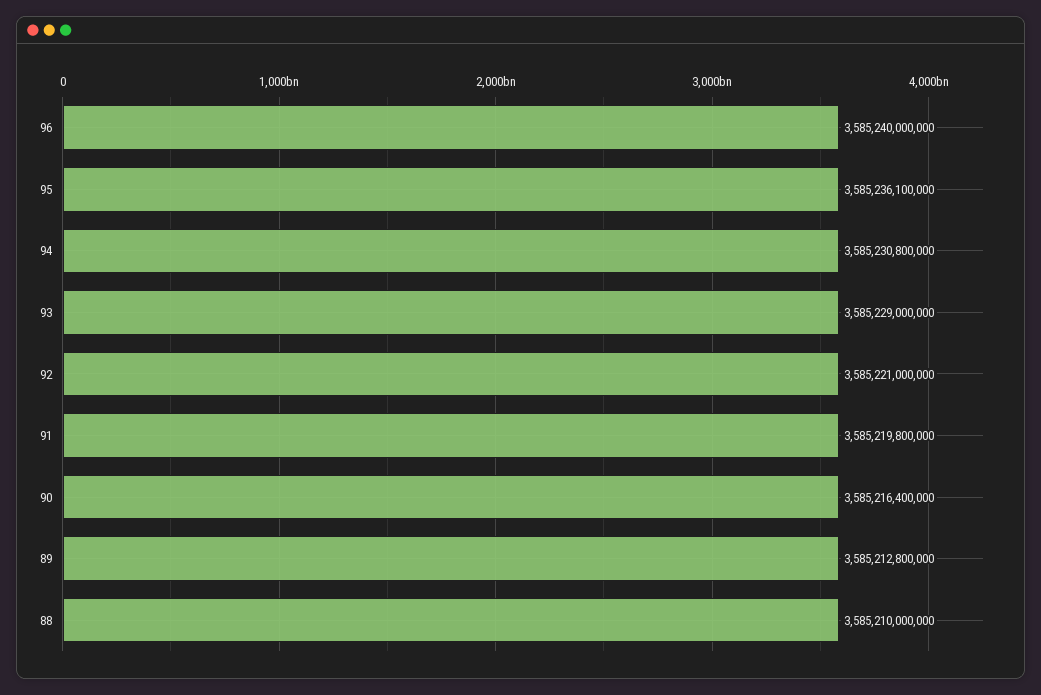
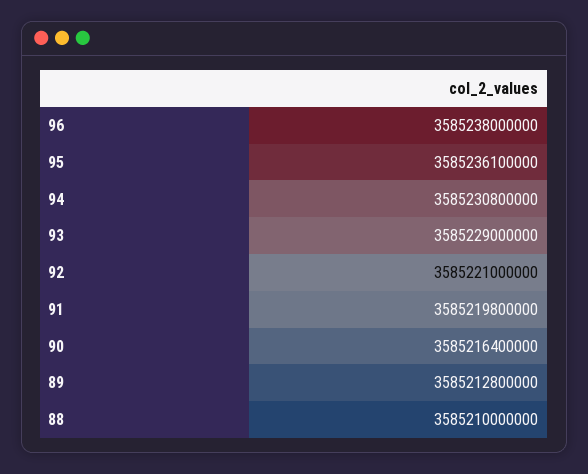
  {
-   "96": 3585240000000,
+   "96": 3585238000000,
    "95": 3585236100000,
    "94": 3585230800000,
    "93": 3585229000000,
    "92": 3585221000000,
    "91": 3585219800000,
    "90": 3585216400000,
    "89": 3585212800000,
    "88": 3585210000000
  }

